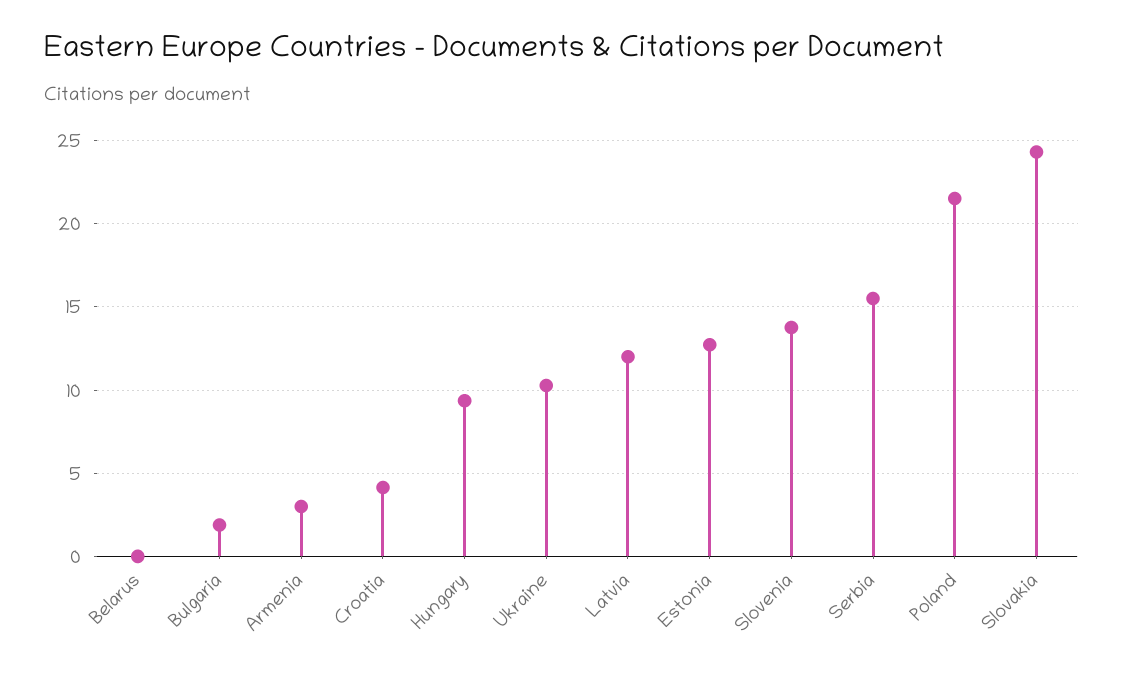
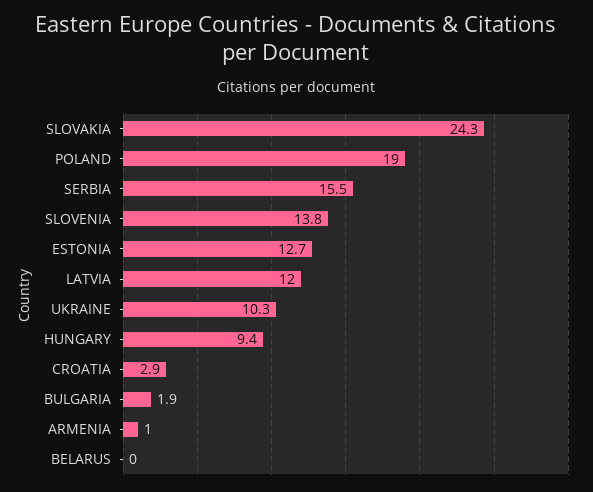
  {
    "Belarus": 0,
    "Bulgaria": 1.9,
-   "Armenia": 3,
+   "Armenia": 1,
-   "Croatia": 4,
+   "Croatia": 2.9,
    "Hungary": 9.4,
    "Ukraine": 10.3,
    "Latvia": 12,
    "Estonia": 12.7,
    "Slovenia": 13.8,
    "Serbia": 15.5,
-   "Poland": 21.5,
+   "Poland": 19,
    "Slovakia": 24.3
  }

